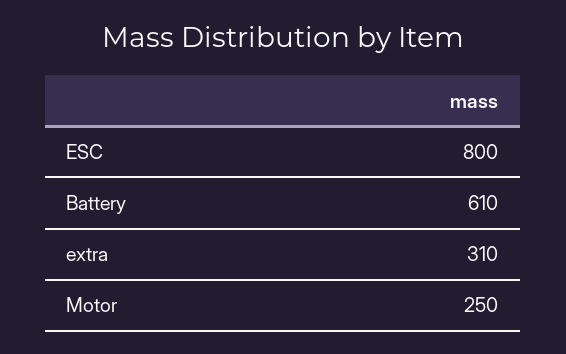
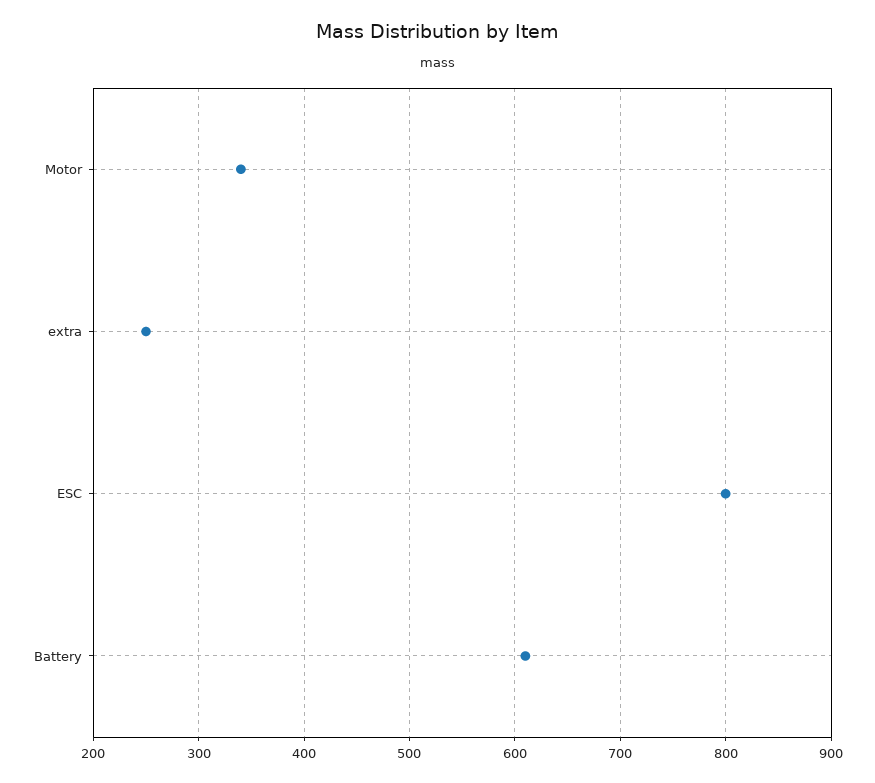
  {
    "ESC": 800,
    "Battery": 610,
-   "extra": 310,
+   "extra": 250,
-   "Motor": 250
+   "Motor": 340
  }

